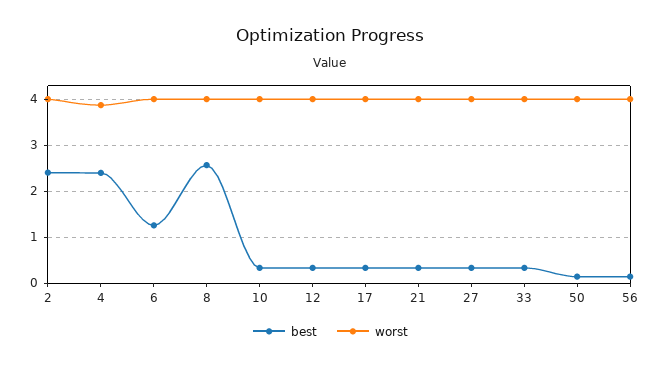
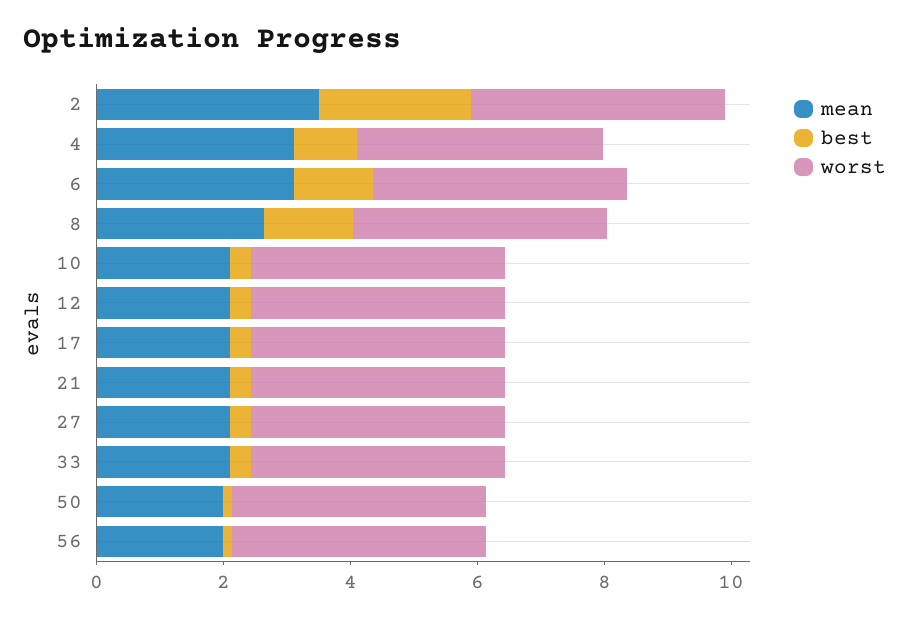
  {
    "best": {
      "2": 2.4,
-     "4": 2.4,
+     "4": 1,
      "6": 1.2,
-     "8": 2.6,
+     "8": 1.5,
      "10": 0.4,
      "12": 0.4,
      "17": 0.4,
      "21": 0.4,
      "27": 0.4,
      "33": 0.4,
      "50": 0.2,
      "56": 0.2
    },
    "worst": {
      "2": 4,
      "4": 3.8,
      "6": 4,
      "8": 4,
      "10": 4,
      "12": 4,
      "17": 4,
      "21": 4,
      "27": 4,
      "33": 4,
      "50": 4,
      "56": 4
-   }
+   },
+   "mean": {
+     "2": 3.5,
+     "4": 3,
+     "6": 3,
+     "8": 2.5,
+     "10": 2,
+     "12": 2,
+     "17": 2,
+     "21": 2,
+     "27": 2,
+     "33": 2,
+     "50": 2,
+     "56": 2
+   }
  }

